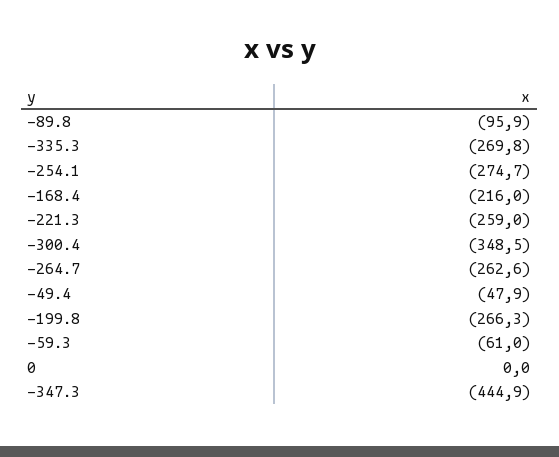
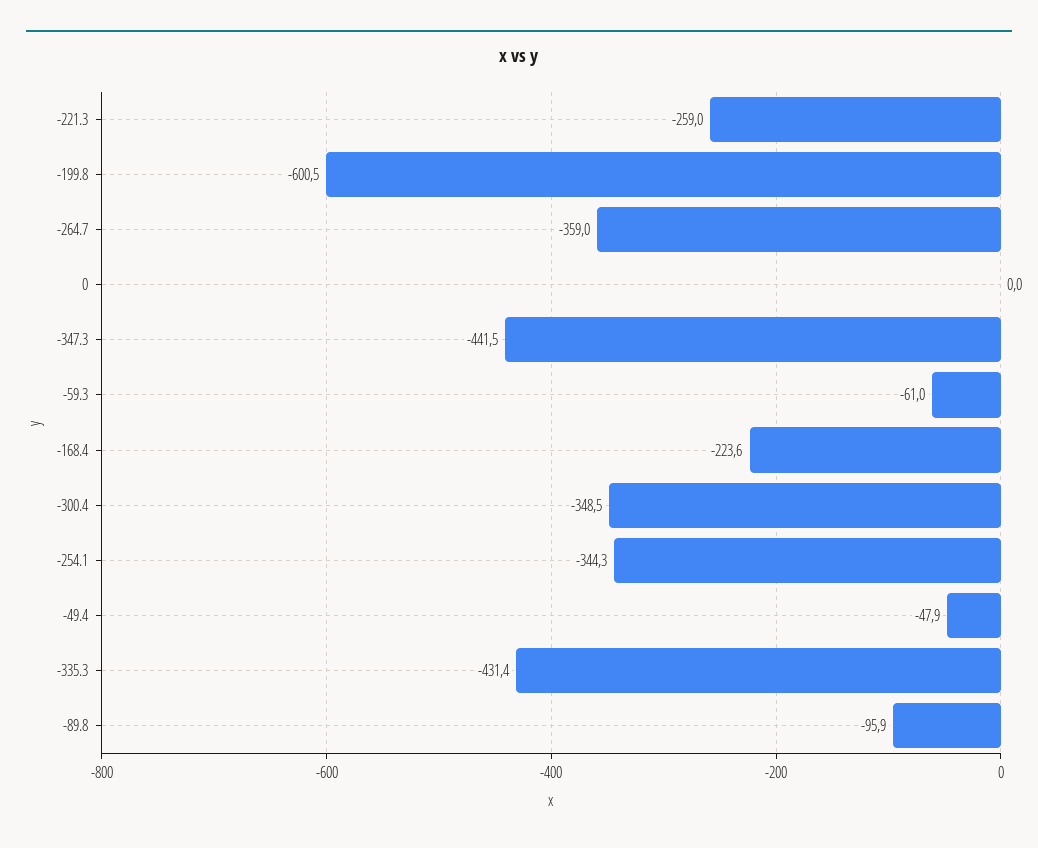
  {
    "-89.8": -95.9,
-   "-335.3": -269.8,
+   "-335.3": -431.4,
-   "-254.1": -274.7,
+   "-254.1": -344.3,
-   "-168.4": -216,
+   "-168.4": -223.6,
    "-221.3": -259,
    "-300.4": -348.5,
-   "-264.7": -262.6,
+   "-264.7": -359,
    "-49.4": -47.9,
-   "-199.8": -266.3,
+   "-199.8": -600.5,
    "-59.3": -61,
    "0": 0,
-   "-347.3": -444.9
+   "-347.3": -441.5
  }

